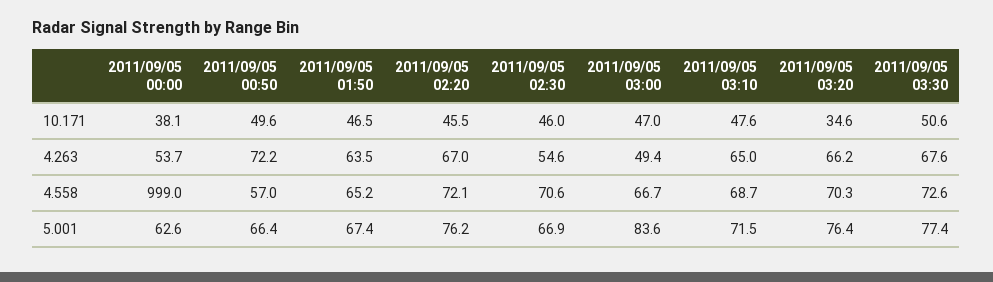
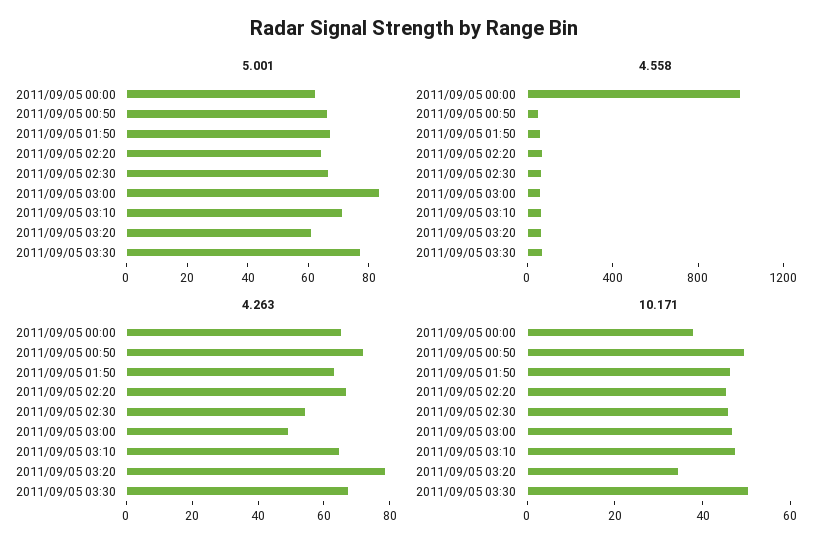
  {
    "10.171": {
      "2011/09/05 00:00": 38.1,
      "2011/09/05 00:50": 49.6,
      "2011/09/05 01:50": 46.5,
      "2011/09/05 02:20": 45.5,
      "2011/09/05 02:30": 46,
      "2011/09/05 03:00": 47,
      "2011/09/05 03:10": 47.6,
      "2011/09/05 03:20": 34.6,
      "2011/09/05 03:30": 50.6
    },
    "4.263": {
-     "2011/09/05 00:00": 53.7,
+     "2011/09/05 00:00": 65,
      "2011/09/05 00:50": 72.2,
      "2011/09/05 01:50": 63.5,
      "2011/09/05 02:20": 67,
      "2011/09/05 02:30": 54.6,
      "2011/09/05 03:00": 49.4,
      "2011/09/05 03:10": 65,
-     "2011/09/05 03:20": 66.2,
+     "2011/09/05 03:20": 80,
      "2011/09/05 03:30": 67.6
    },
    "4.558": {
      "2011/09/05 00:00": 999,
      "2011/09/05 00:50": 57,
      "2011/09/05 01:50": 65.2,
      "2011/09/05 02:20": 72.1,
      "2011/09/05 02:30": 70.6,
      "2011/09/05 03:00": 66.7,
      "2011/09/05 03:10": 68.7,
      "2011/09/05 03:20": 70.3,
      "2011/09/05 03:30": 72.6
    },
    "5.001": {
      "2011/09/05 00:00": 62.6,
      "2011/09/05 00:50": 66.4,
      "2011/09/05 01:50": 67.4,
-     "2011/09/05 02:20": 76.2,
+     "2011/09/05 02:20": 65,
      "2011/09/05 02:30": 66.9,
      "2011/09/05 03:00": 83.6,
      "2011/09/05 03:10": 71.5,
-     "2011/09/05 03:20": 76.4,
+     "2011/09/05 03:20": 60,
      "2011/09/05 03:30": 77.4
    }
  }

